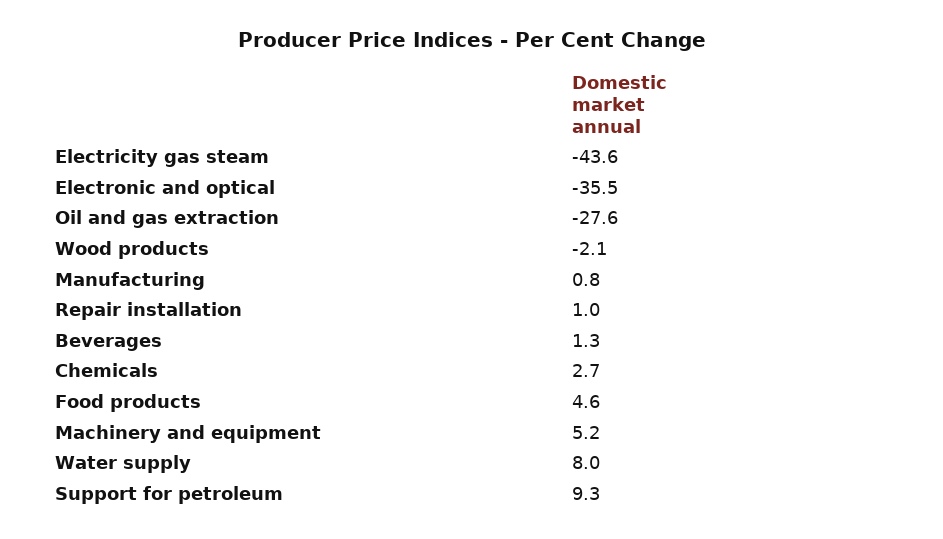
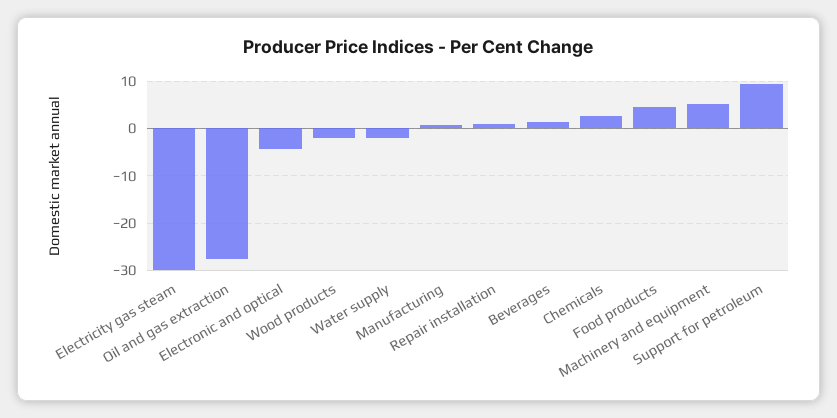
  {
-   "Electricity gas steam": -43.6,
+   "Electricity gas steam": -30,
-   "Electronic and optical": -35.5,
+   "Electronic and optical": -4,
    "Oil and gas extraction": -27.6,
    "Wood products": -2.1,
    "Manufacturing": 0.8,
    "Repair installation": 1,
    "Beverages": 1.3,
    "Chemicals": 2.7,
    "Food products": 4.6,
    "Machinery and equipment": 5.2,
-   "Water supply": 8,
+   "Water supply": -2,
    "Support for petroleum": 9.3
  }

